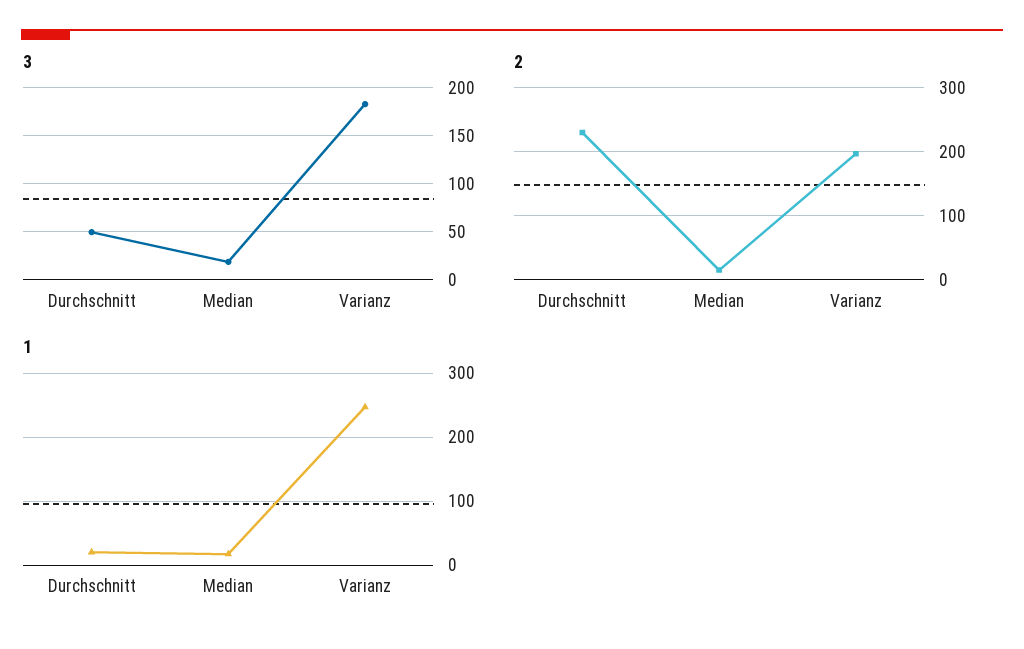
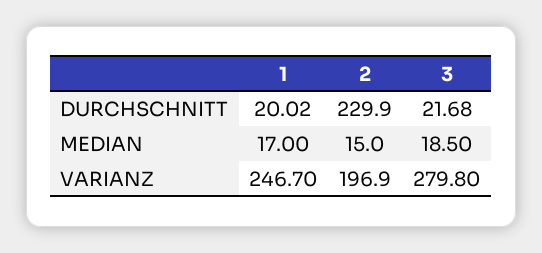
  {
    "3": {
-     "Durchschnitt": 50,
+     "Durchschnitt": 21.68,
      "Median": 18.5,
-     "Varianz": 180
+     "Varianz": 279.8
    },
    "2": {
      "Durchschnitt": 229.9,
      "Median": 15,
      "Varianz": 196.9
    },
    "1": {
      "Durchschnitt": 20.02,
      "Median": 17,
      "Varianz": 246.7
    }
  }

